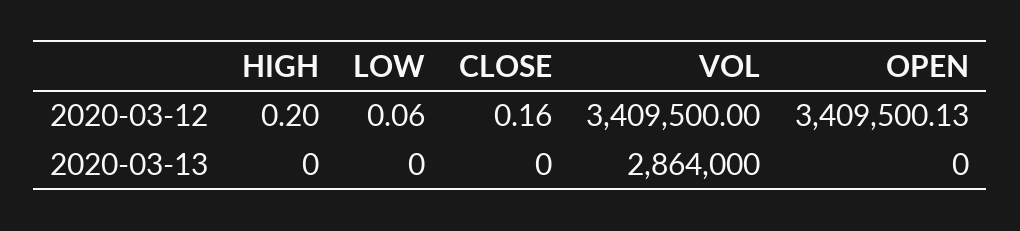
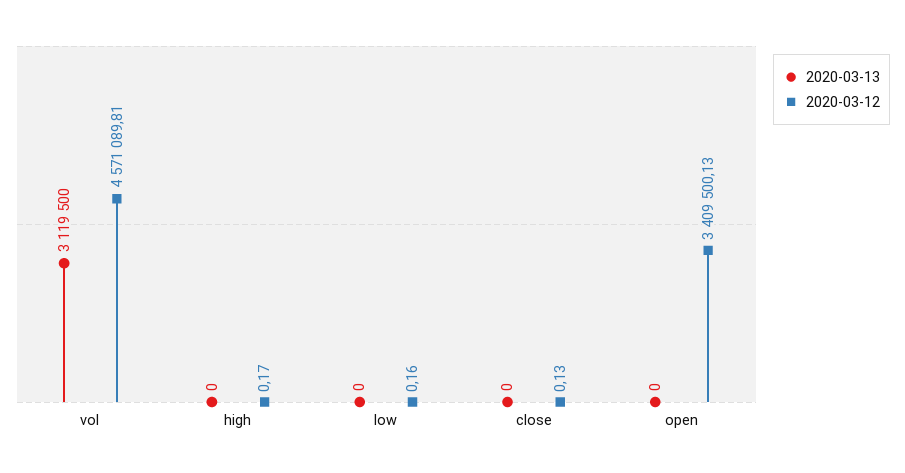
  {
    "2020-03-12": {
-     "HIGH": 0.2,
+     "HIGH": 0.17,
-     "LOW": 0.06,
+     "LOW": 0.16,
-     "CLOSE": 0.16,
+     "CLOSE": 0.13,
-     "VOL": 3409500,
+     "VOL": 4571089.81,
      "OPEN": 3409500.13
    },
    "2020-03-13": {
      "HIGH": 0,
      "LOW": 0,
      "CLOSE": 0,
-     "VOL": 2864000,
+     "VOL": 3119500,
      "OPEN": 0
    }
  }

